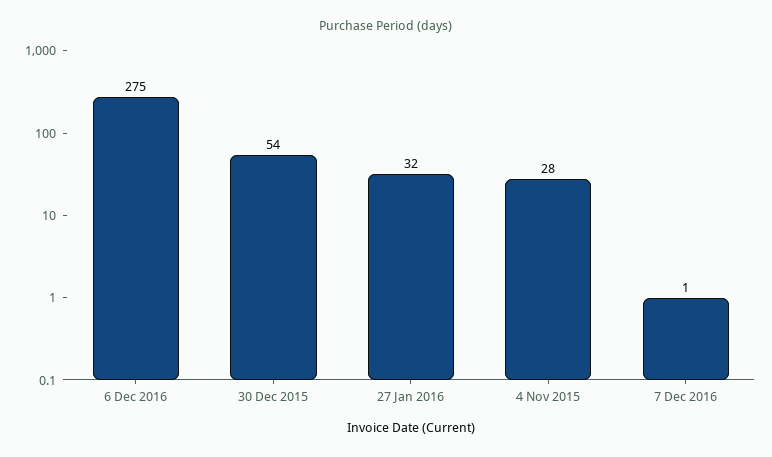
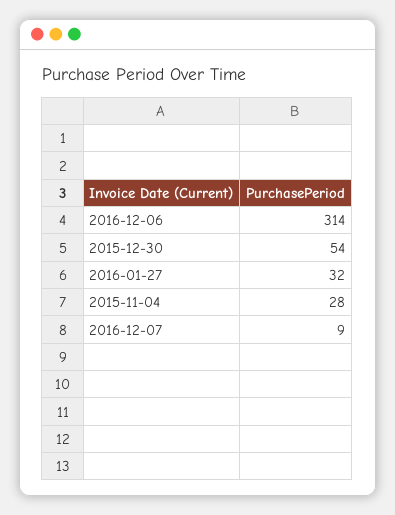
  {
-   "6 Dec 2016": 275,
+   "6 Dec 2016": 314,
    "30 Dec 2015": 54,
    "27 Jan 2016": 32,
    "4 Nov 2015": 28,
-   "7 Dec 2016": 1
+   "7 Dec 2016": 9
  }

